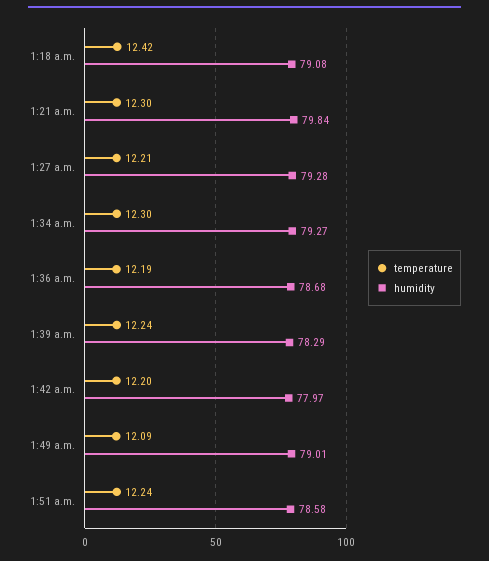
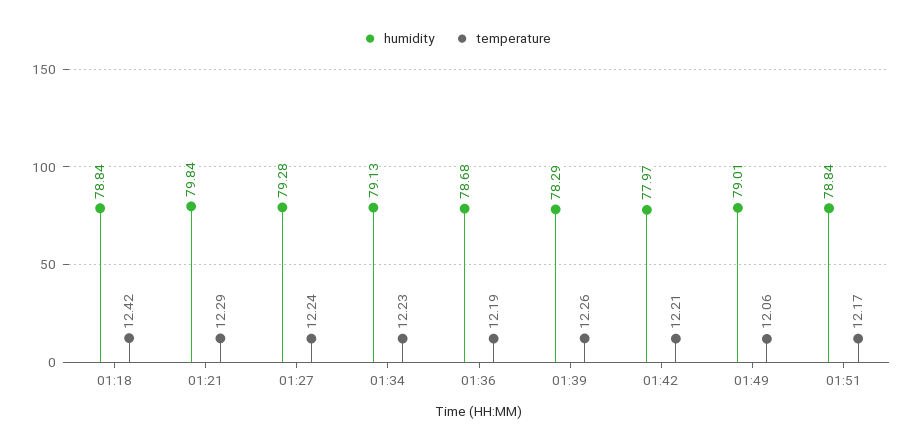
  {
    "temperature": {
      "1:18 a.m.": 12.42,
-     "1:21 a.m.": 12.3,
+     "1:21 a.m.": 12.29,
-     "1:27 a.m.": 12.21,
+     "1:27 a.m.": 12.24,
-     "1:34 a.m.": 12.3,
+     "1:34 a.m.": 12.23,
      "1:36 a.m.": 12.19,
-     "1:39 a.m.": 12.24,
+     "1:39 a.m.": 12.26,
-     "1:42 a.m.": 12.2,
+     "1:42 a.m.": 12.21,
-     "1:49 a.m.": 12.09,
+     "1:49 a.m.": 12.06,
-     "1:51 a.m.": 12.24
+     "1:51 a.m.": 12.17
    },
    "humidity": {
-     "1:18 a.m.": 79.08,
+     "1:18 a.m.": 78.84,
      "1:21 a.m.": 79.84,
      "1:27 a.m.": 79.28,
-     "1:34 a.m.": 79.27,
+     "1:34 a.m.": 79.13,
      "1:36 a.m.": 78.68,
      "1:39 a.m.": 78.29,
      "1:42 a.m.": 77.97,
      "1:49 a.m.": 79.01,
-     "1:51 a.m.": 78.58
+     "1:51 a.m.": 78.84
    }
  }

